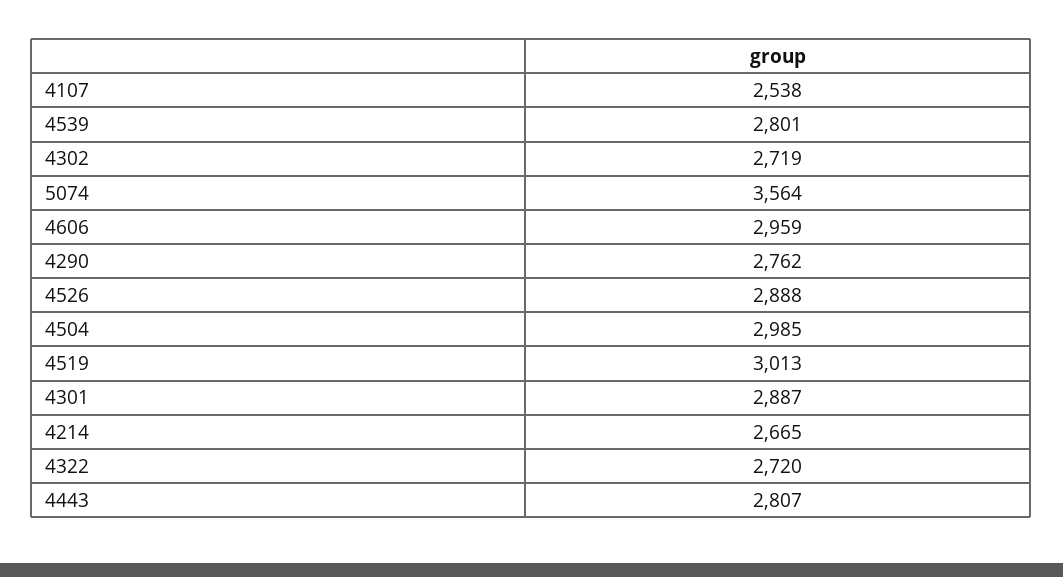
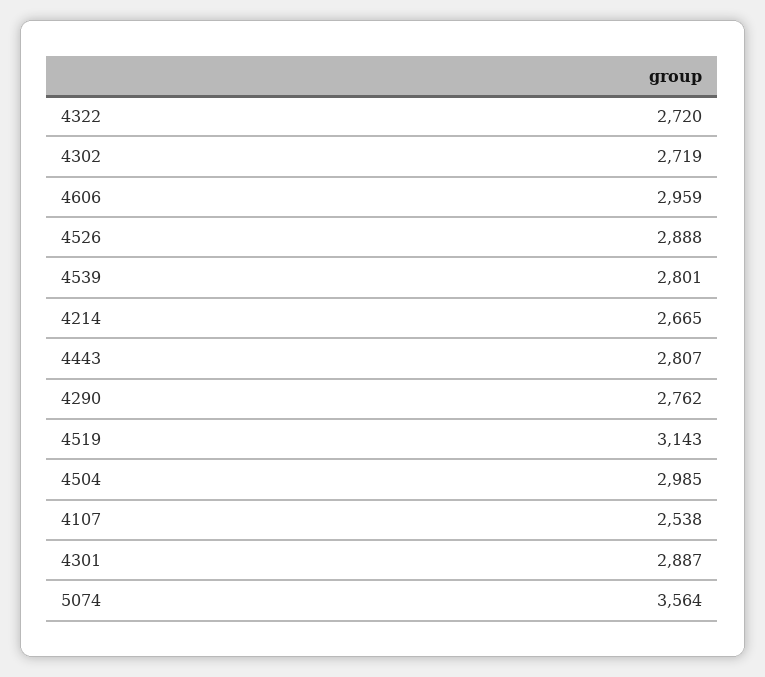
  {
    "4107": 2538,
    "4539": 2801,
    "4302": 2719,
    "5074": 3564,
    "4606": 2959,
    "4290": 2762,
    "4526": 2888,
    "4504": 2985,
-   "4519": 3013,
+   "4519": 3143,
    "4301": 2887,
    "4214": 2665,
    "4322": 2720,
    "4443": 2807
  }

